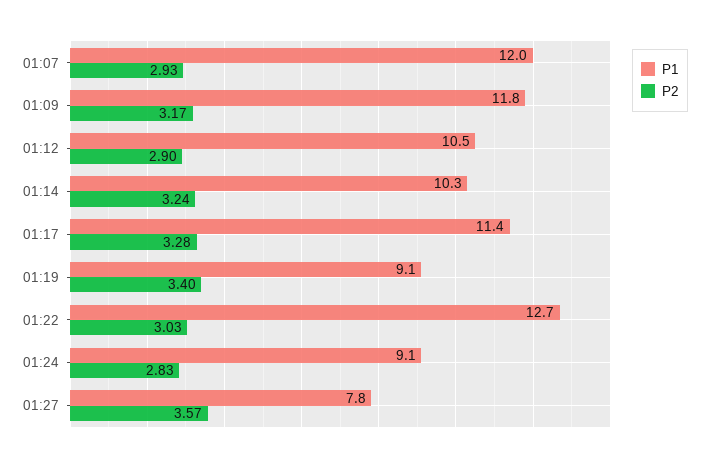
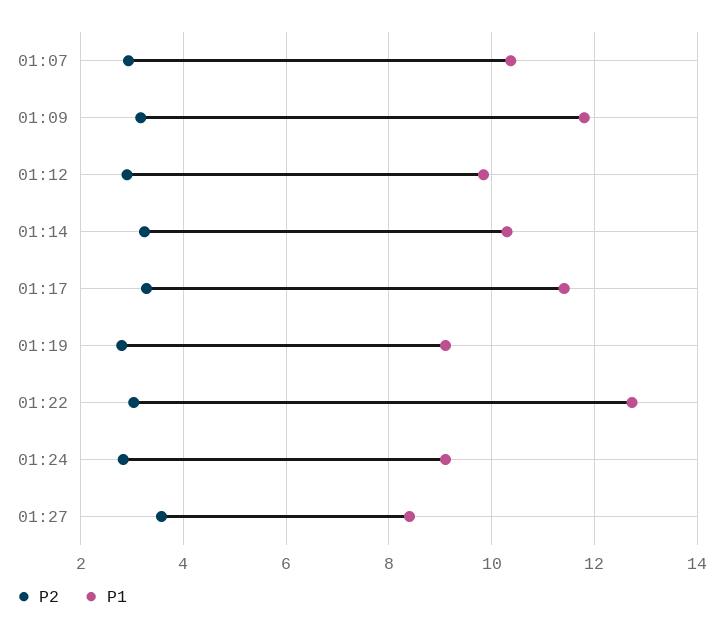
  {
    "P1": {
-     "01:07": 12,
+     "01:07": 10.4,
      "01:09": 11.8,
-     "01:12": 10.5,
+     "01:12": 9.8,
      "01:14": 10.3,
      "01:17": 11.4,
      "01:19": 9.1,
      "01:22": 12.7,
      "01:24": 9.1,
-     "01:27": 7.8
+     "01:27": 8.4
    },
    "P2": {
      "01:07": 2.93,
      "01:09": 3.17,
      "01:12": 2.9,
      "01:14": 3.24,
      "01:17": 3.28,
-     "01:19": 3.4,
+     "01:19": 2.8,
      "01:22": 3.03,
      "01:24": 2.83,
      "01:27": 3.57
    }
  }

